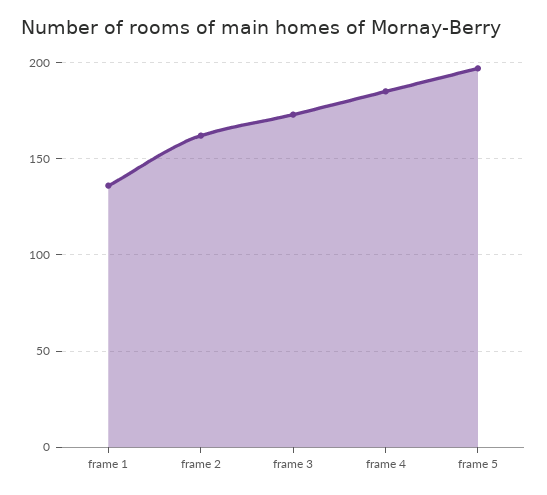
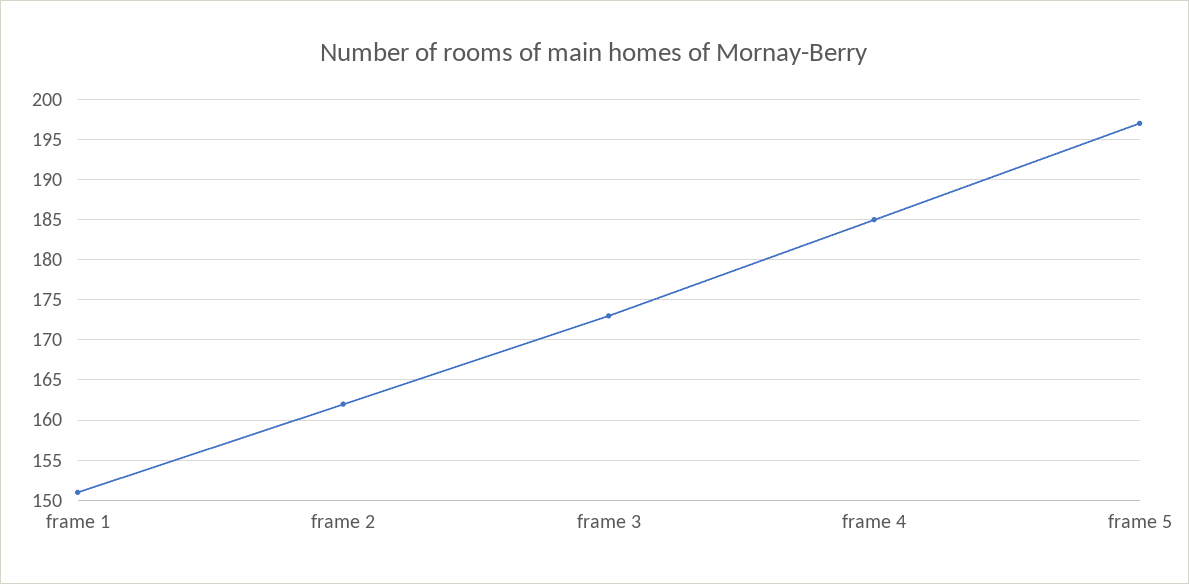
  {
-   "frame 1": 135,
+   "frame 1": 151,
    "frame 2": 162,
    "frame 3": 173,
    "frame 4": 185,
    "frame 5": 197
  }

